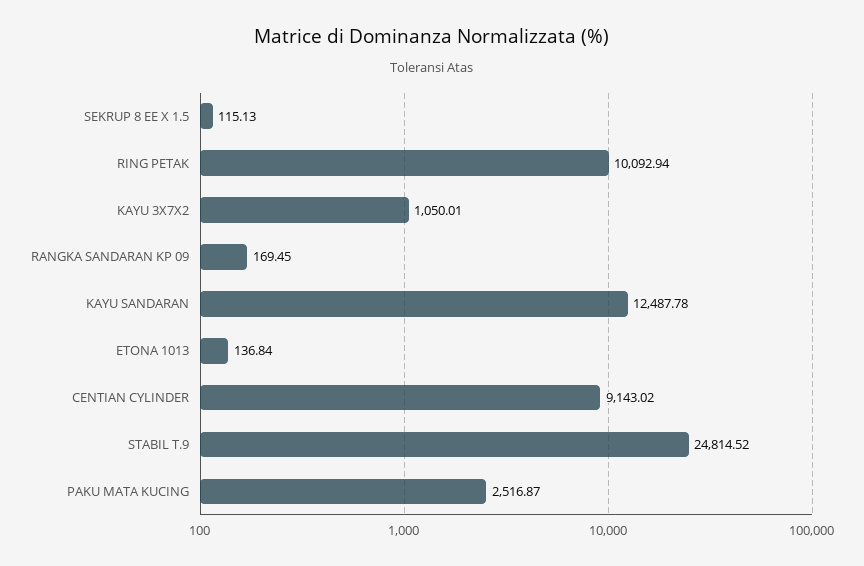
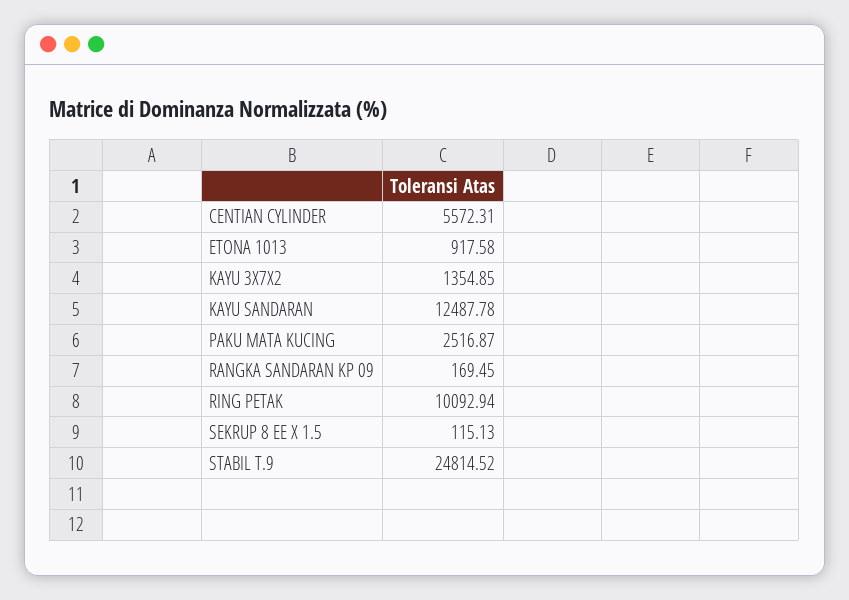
  {
    "SEKRUP 8 EE X 1.5": 115.13,
    "RING PETAK": 10092.94,
-   "KAYU 3X7X2": 1050.01,
+   "KAYU 3X7X2": 1354.85,
    "RANGKA SANDARAN KP 09": 169.45,
    "KAYU SANDARAN": 12487.78,
-   "ETONA 1013": 136.84,
+   "ETONA 1013": 917.58,
-   "CENTIAN CYLINDER": 9143.02,
+   "CENTIAN CYLINDER": 5572.31,
    "STABIL T.9": 24814.52,
    "PAKU MATA KUCING": 2516.87
  }

